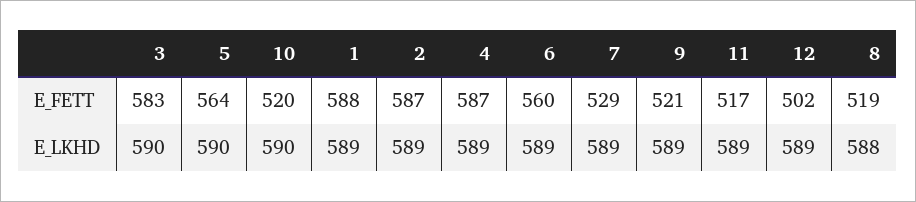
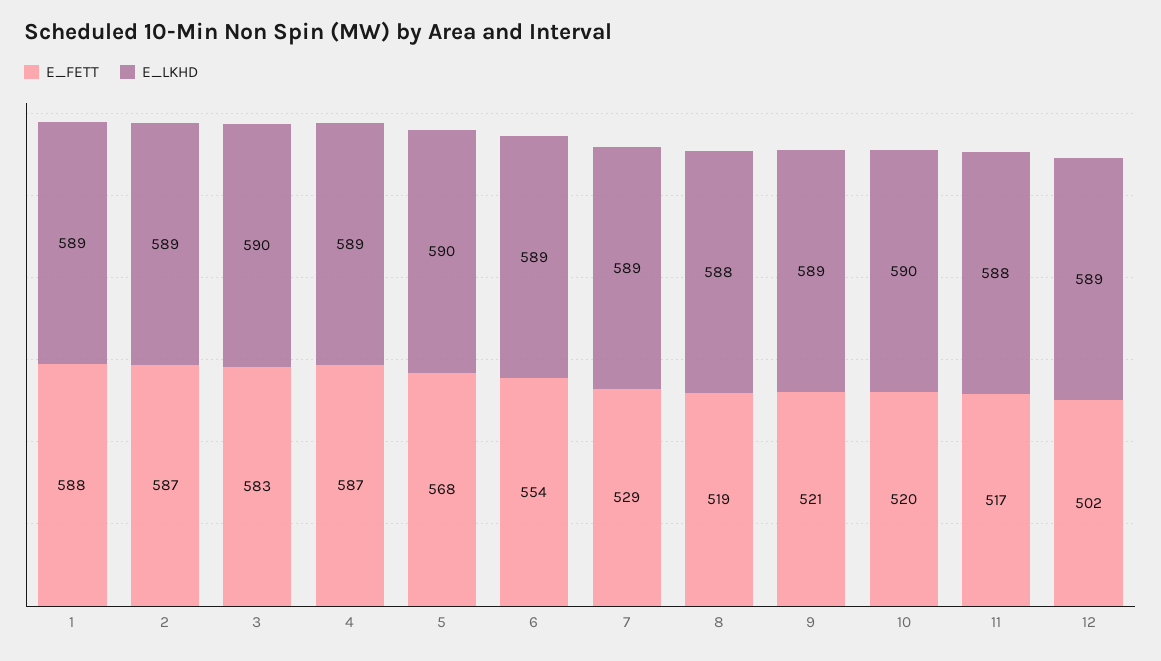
  {
    "E_FETT": {
      "3": 583,
-     "5": 564,
+     "5": 568,
      "10": 520,
      "1": 588,
      "2": 587,
      "4": 587,
-     "6": 560,
+     "6": 554,
      "7": 529,
      "9": 521,
      "11": 517,
      "12": 502,
      "8": 519
    },
    "E_LKHD": {
      "3": 590,
      "5": 590,
      "10": 590,
      "1": 589,
      "2": 589,
      "4": 589,
      "6": 589,
      "7": 589,
      "9": 589,
-     "11": 589,
+     "11": 588,
      "12": 589,
      "8": 588
    }
  }

